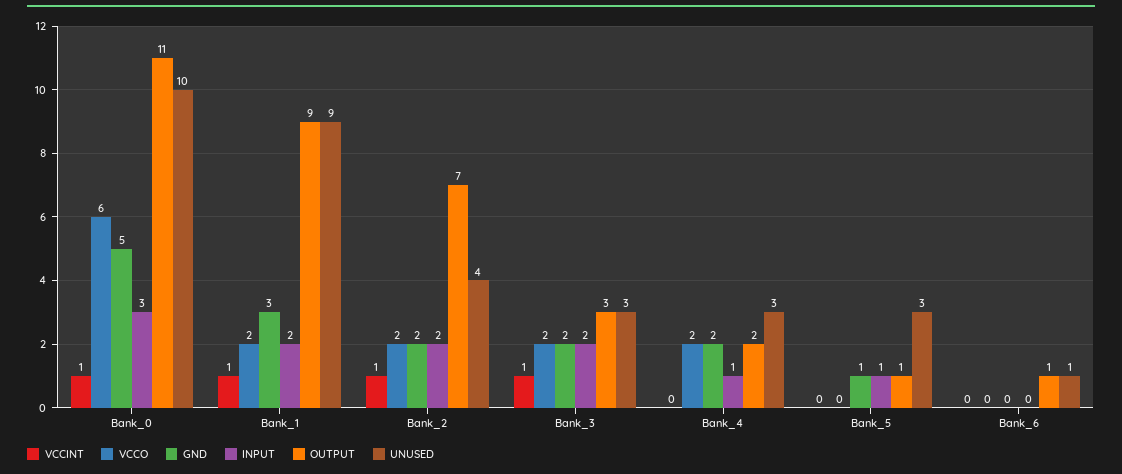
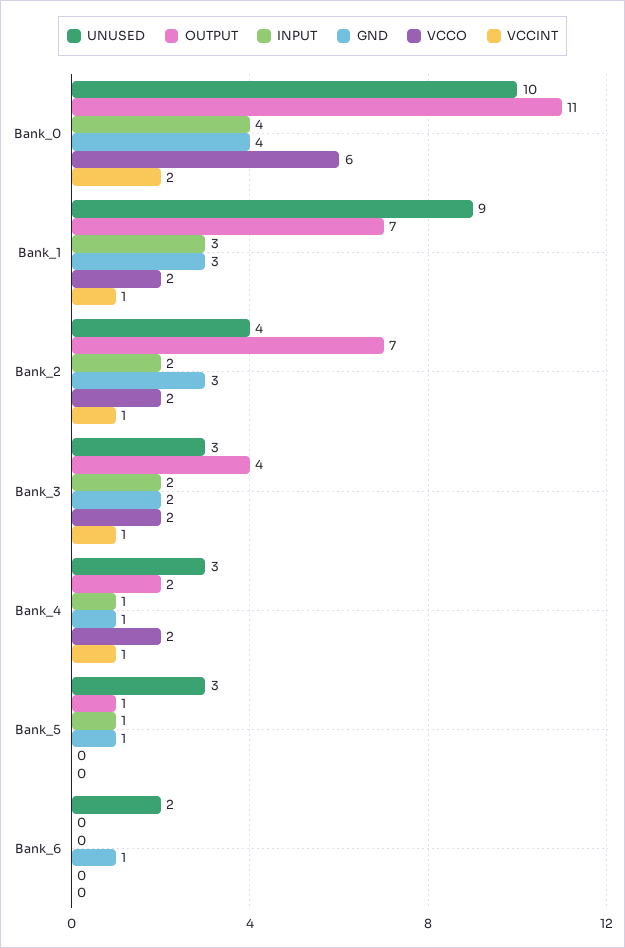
  {
    "VCCINT": {
-     "Bank_0": 1,
+     "Bank_0": 2,
      "Bank_1": 1,
      "Bank_2": 1,
      "Bank_3": 1,
-     "Bank_4": 0,
+     "Bank_4": 1,
      "Bank_5": 0,
      "Bank_6": 0
    },
    "VCCO": {
      "Bank_0": 6,
      "Bank_1": 2,
      "Bank_2": 2,
      "Bank_3": 2,
      "Bank_4": 2,
      "Bank_5": 0,
      "Bank_6": 0
    },
    "GND": {
-     "Bank_0": 5,
+     "Bank_0": 4,
      "Bank_1": 3,
-     "Bank_2": 2,
+     "Bank_2": 3,
      "Bank_3": 2,
-     "Bank_4": 2,
+     "Bank_4": 1,
      "Bank_5": 1,
-     "Bank_6": 0
+     "Bank_6": 1
    },
    "INPUT": {
-     "Bank_0": 3,
+     "Bank_0": 4,
-     "Bank_1": 2,
+     "Bank_1": 3,
      "Bank_2": 2,
      "Bank_3": 2,
      "Bank_4": 1,
      "Bank_5": 1,
      "Bank_6": 0
    },
    "OUTPUT": {
      "Bank_0": 11,
-     "Bank_1": 9,
+     "Bank_1": 7,
      "Bank_2": 7,
-     "Bank_3": 3,
+     "Bank_3": 4,
      "Bank_4": 2,
      "Bank_5": 1,
-     "Bank_6": 1
+     "Bank_6": 0
    },
    "UNUSED": {
      "Bank_0": 10,
      "Bank_1": 9,
      "Bank_2": 4,
      "Bank_3": 3,
      "Bank_4": 3,
      "Bank_5": 3,
-     "Bank_6": 1
+     "Bank_6": 2
    }
  }

